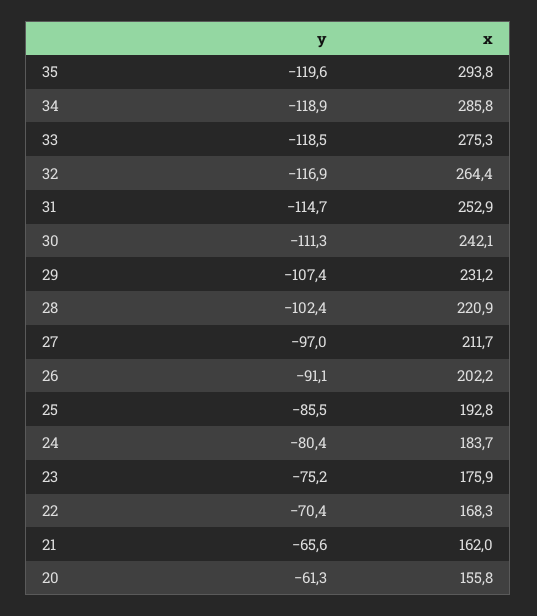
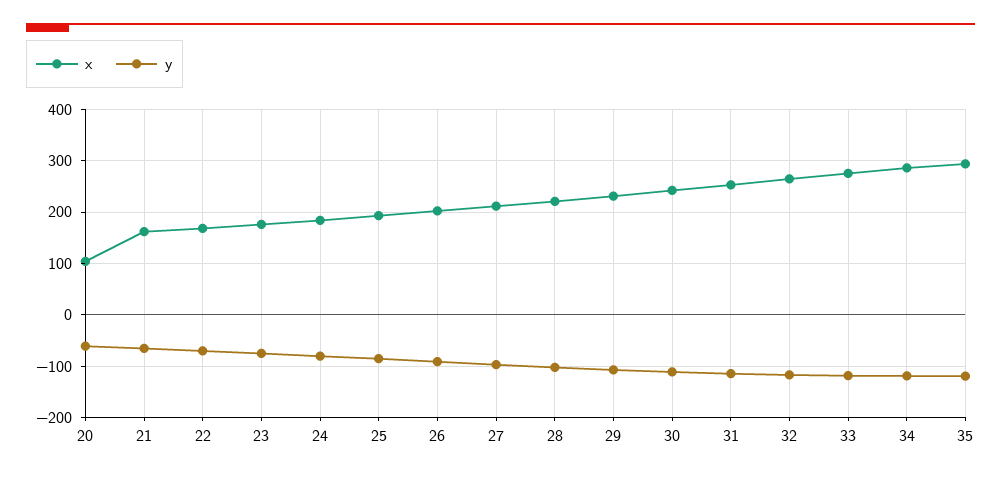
  {
    "y": {
      "35": -119.6,
      "34": -118.9,
      "33": -118.5,
      "32": -116.9,
      "31": -114.7,
      "30": -111.3,
      "29": -107.4,
      "28": -102.4,
      "27": -97,
      "26": -91.1,
      "25": -85.5,
      "24": -80.4,
      "23": -75.2,
      "22": -70.4,
      "21": -65.6,
      "20": -61.3
    },
    "x": {
      "35": 293.8,
      "34": 285.8,
      "33": 275.3,
      "32": 264.4,
      "31": 252.9,
      "30": 242.1,
      "29": 231.2,
      "28": 220.9,
      "27": 211.7,
      "26": 202.2,
      "25": 192.8,
      "24": 183.7,
      "23": 175.9,
      "22": 168.3,
      "21": 162,
-     "20": 155.8
+     "20": 100
    }
  }

